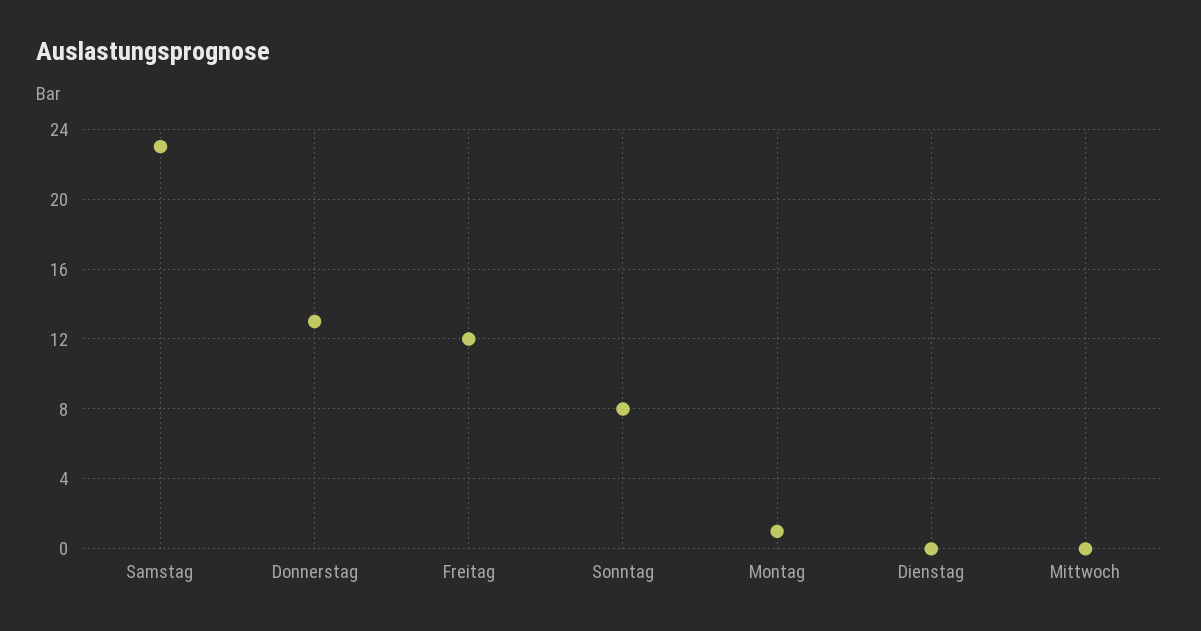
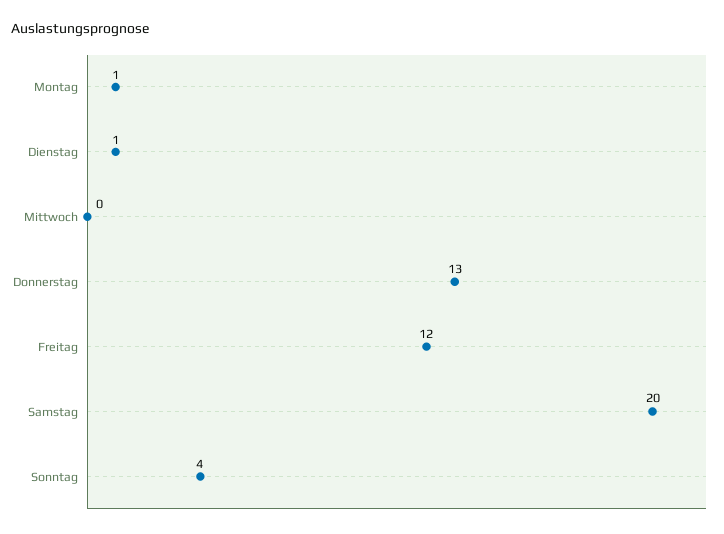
  {
-   "Samstag": 23,
+   "Samstag": 20,
    "Donnerstag": 13,
    "Freitag": 12,
-   "Sonntag": 8,
+   "Sonntag": 4,
    "Montag": 1,
-   "Dienstag": 0,
+   "Dienstag": 1,
    "Mittwoch": 0
  }

